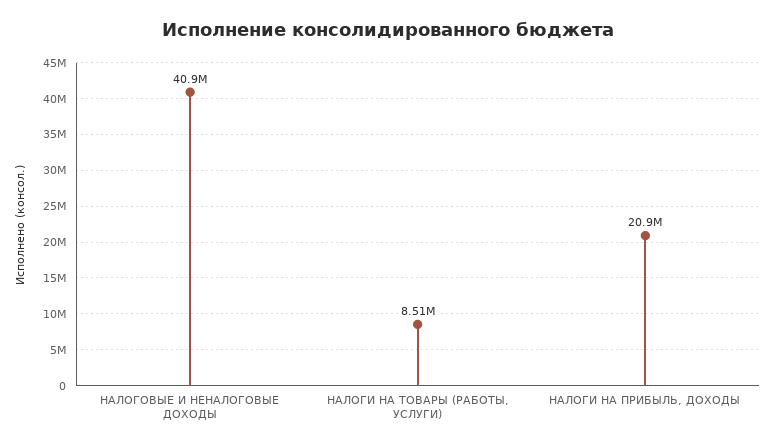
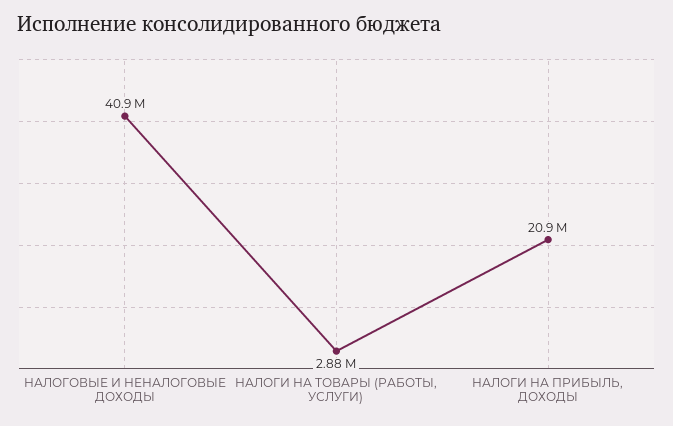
  {
    "НАЛОГОВЫЕ И НЕНАЛОГОВЫЕ ДОХОДЫ": 40900000,
-   "НАЛОГИ НА ТОВАРЫ (РАБОТЫ, УСЛУГИ)": 8510000,
+   "НАЛОГИ НА ТОВАРЫ (РАБОТЫ, УСЛУГИ)": 2880000,
    "НАЛОГИ НА ПРИБЫЛЬ, ДОХОДЫ": 20900000
  }

